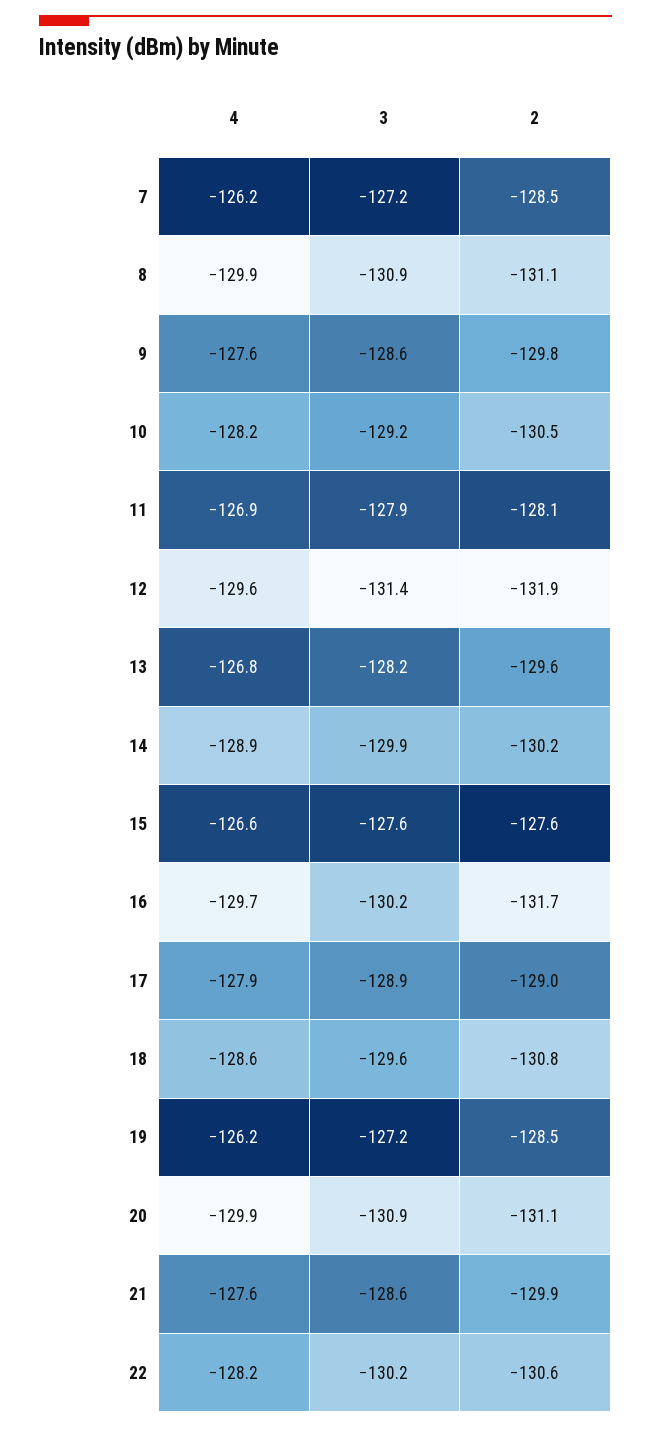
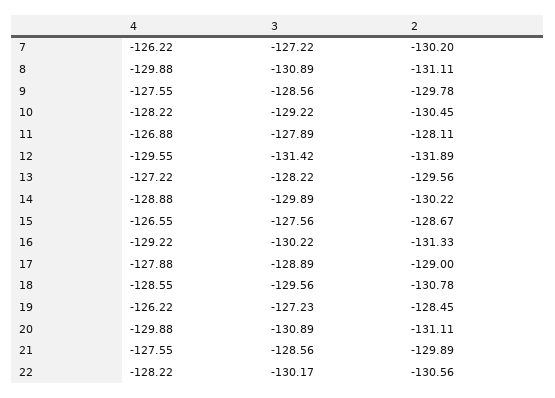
  {
    "4": {
      "7": -126.22,
      "8": -129.88,
      "9": -127.55,
      "10": -128.22,
      "11": -126.88,
      "12": -129.55,
-     "13": -126.8,
+     "13": -127.22,
      "14": -128.88,
      "15": -126.55,
-     "16": -129.7,
+     "16": -129.22,
      "17": -127.88,
      "18": -128.55,
      "19": -126.22,
      "20": -129.88,
      "21": -127.55,
      "22": -128.22
    },
    "3": {
      "7": -127.22,
      "8": -130.89,
      "9": -128.56,
      "10": -129.22,
      "11": -127.89,
      "12": -131.42,
      "13": -128.22,
      "14": -129.89,
      "15": -127.56,
      "16": -130.22,
      "17": -128.89,
      "18": -129.56,
      "19": -127.23,
      "20": -130.89,
      "21": -128.56,
      "22": -130.17
    },
    "2": {
-     "7": -128.5,
+     "7": -130.2,
      "8": -131.11,
      "9": -129.78,
      "10": -130.45,
      "11": -128.11,
      "12": -131.89,
      "13": -129.56,
      "14": -130.22,
-     "15": -127.6,
+     "15": -128.67,
-     "16": -131.7,
+     "16": -131.33,
      "17": -129,
      "18": -130.78,
      "19": -128.45,
      "20": -131.11,
      "21": -129.89,
      "22": -130.56
    }
  }

